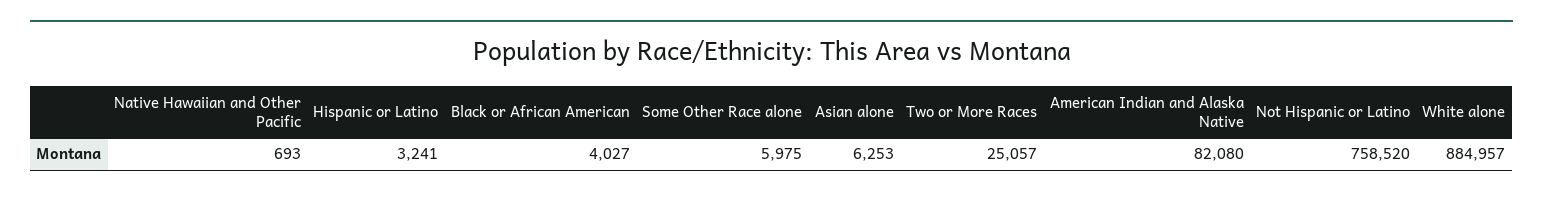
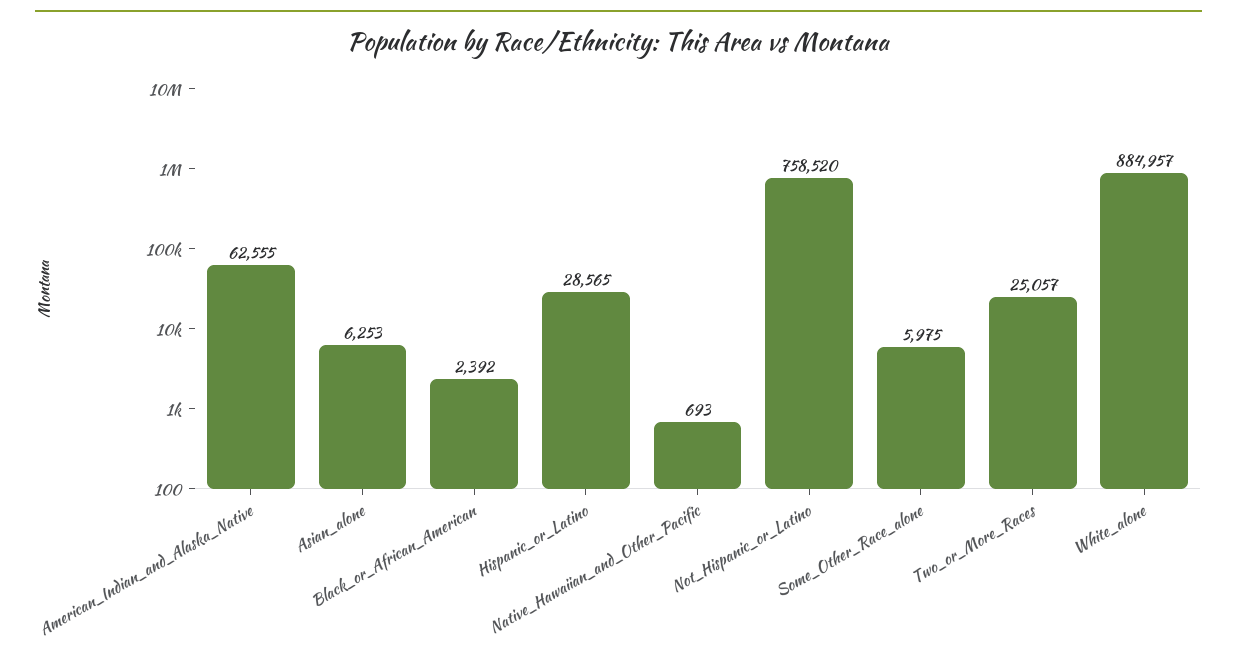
  {
    "Native Hawaiian and Other Pacific": 693,
-   "Hispanic or Latino": 3241,
+   "Hispanic or Latino": 28565,
-   "Black or African American": 4027,
+   "Black or African American": 2392,
    "Some Other Race alone": 5975,
    "Asian alone": 6253,
    "Two or More Races": 25057,
-   "American Indian and Alaska Native": 82080,
+   "American Indian and Alaska Native": 62555,
    "Not Hispanic or Latino": 758520,
    "White alone": 884957
  }

